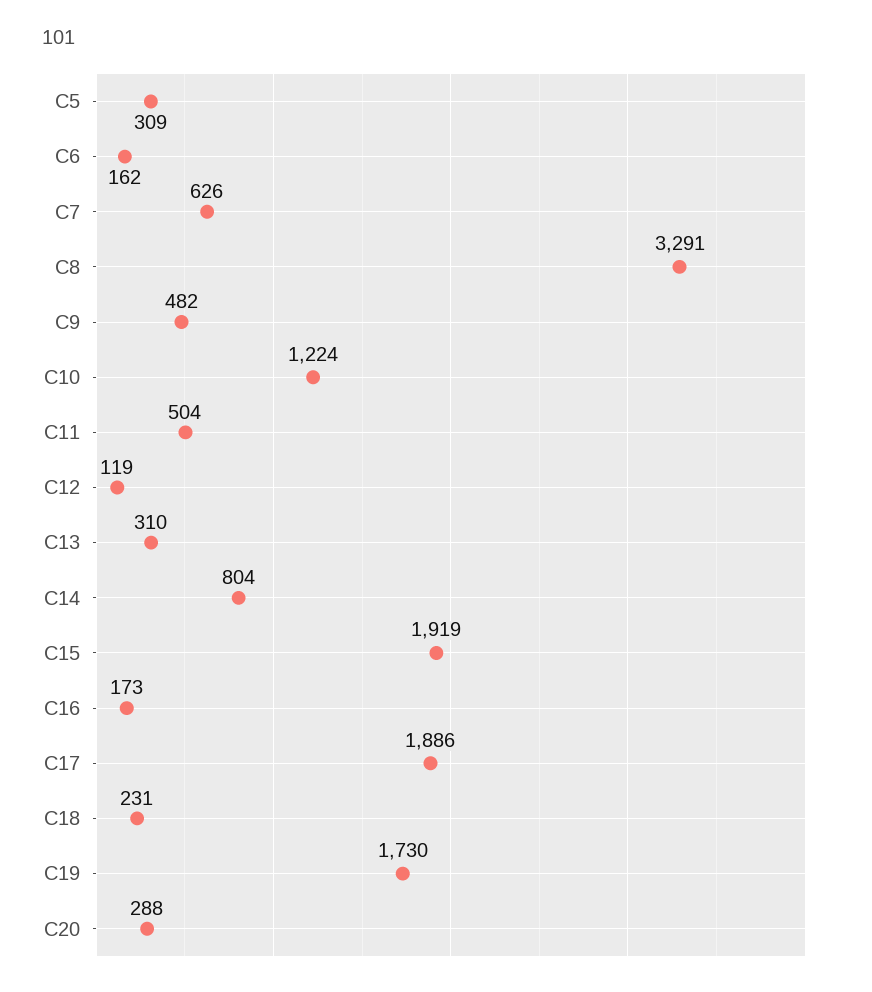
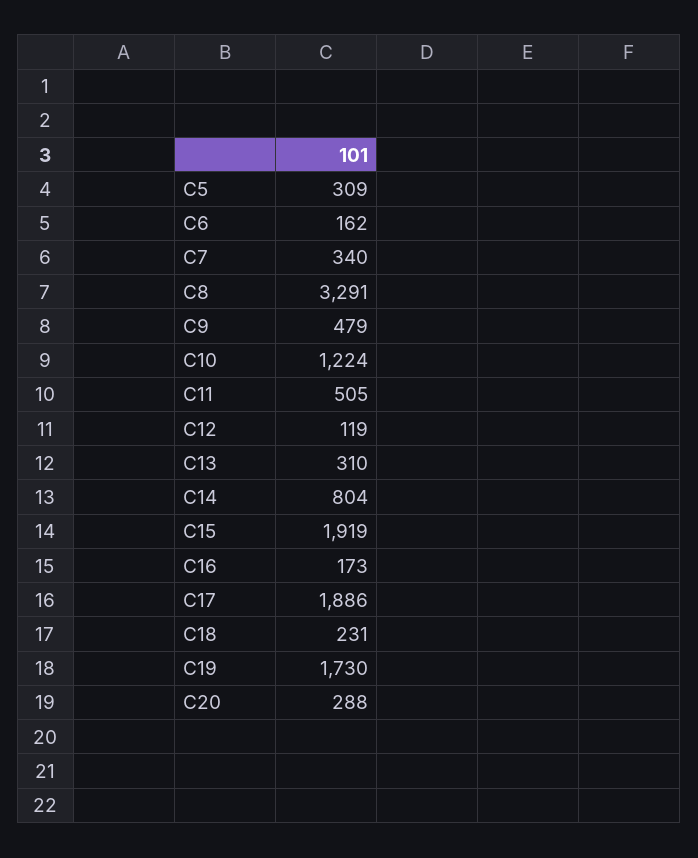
  {
    "C5": 309,
    "C6": 162,
-   "C7": 626,
+   "C7": 340,
    "C8": 3291,
-   "C9": 482,
+   "C9": 479,
    "C10": 1224,
-   "C11": 504,
+   "C11": 505,
    "C12": 119,
    "C13": 310,
    "C14": 804,
    "C15": 1919,
    "C16": 173,
    "C17": 1886,
    "C18": 231,
    "C19": 1730,
    "C20": 288
  }

